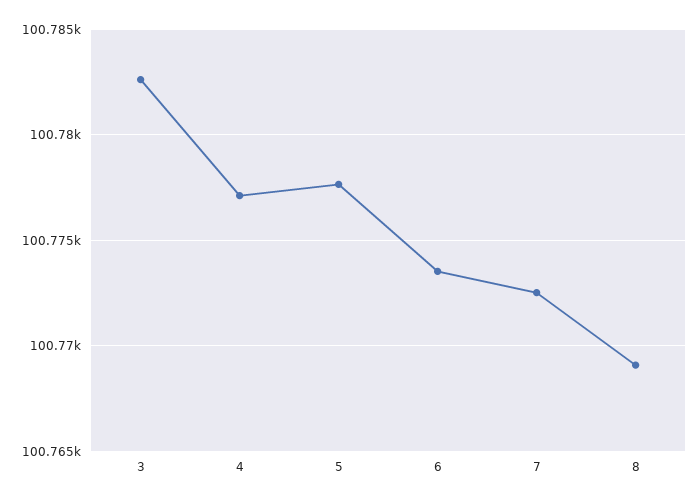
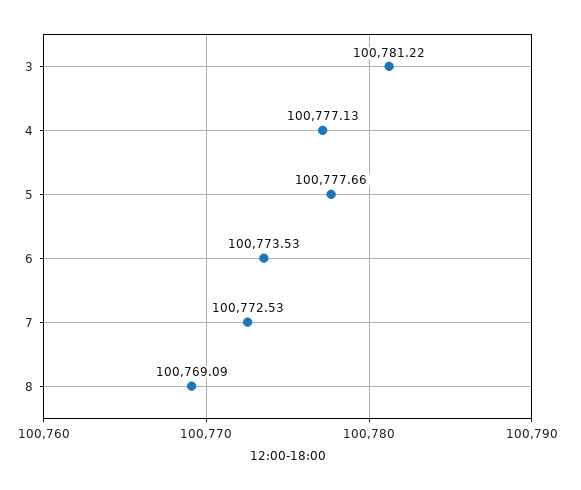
  {
-   "3": 100782.5,
+   "3": 100781.22,
    "4": 100777.13,
    "5": 100777.66,
    "6": 100773.53,
    "7": 100772.53,
    "8": 100769.09
  }

